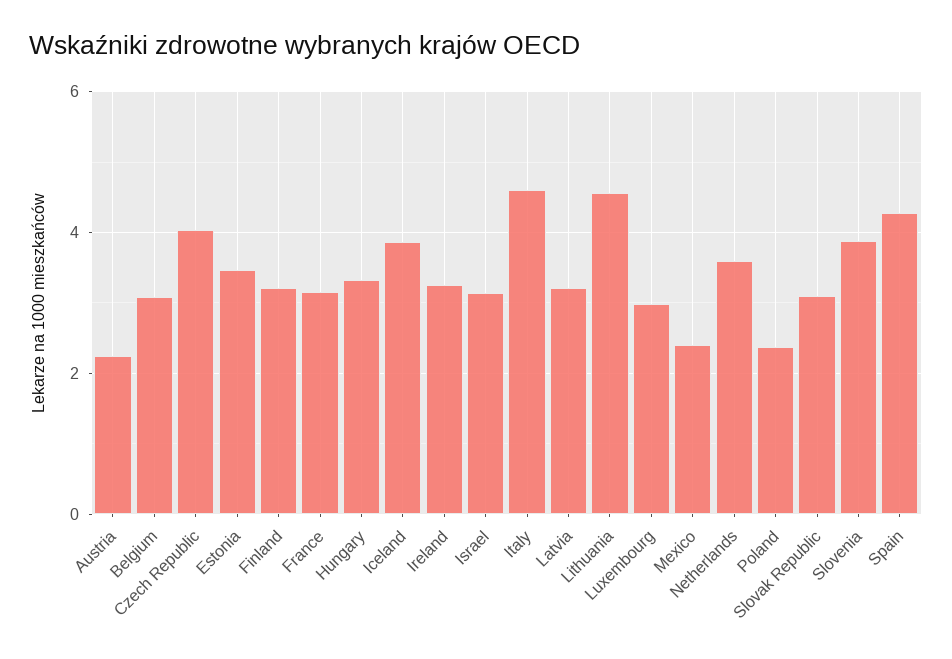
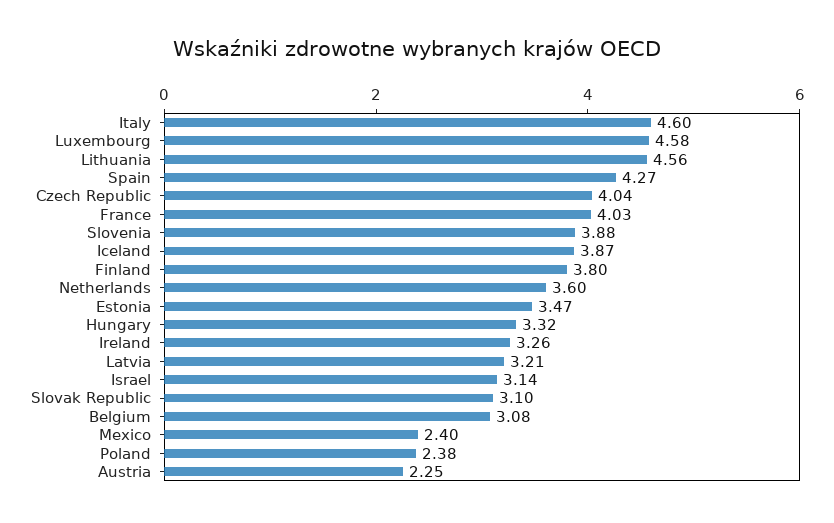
  {
    "Austria": 2.25,
    "Belgium": 3.08,
    "Czech Republic": 4.04,
    "Estonia": 3.47,
-   "Finland": 3.2,
+   "Finland": 3.8,
-   "France": 3.2,
+   "France": 4.03,
    "Hungary": 3.32,
    "Iceland": 3.87,
    "Ireland": 3.26,
    "Israel": 3.14,
    "Italy": 4.6,
    "Latvia": 3.21,
    "Lithuania": 4.56,
-   "Luxembourg": 3,
+   "Luxembourg": 4.58,
    "Mexico": 2.4,
    "Netherlands": 3.6,
    "Poland": 2.38,
    "Slovak Republic": 3.1,
    "Slovenia": 3.88,
    "Spain": 4.27
  }

